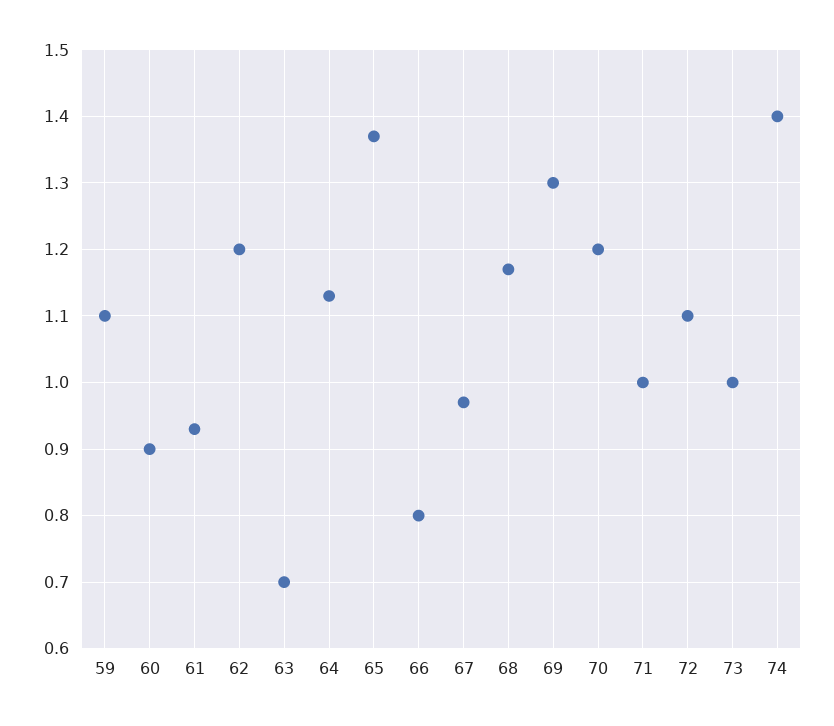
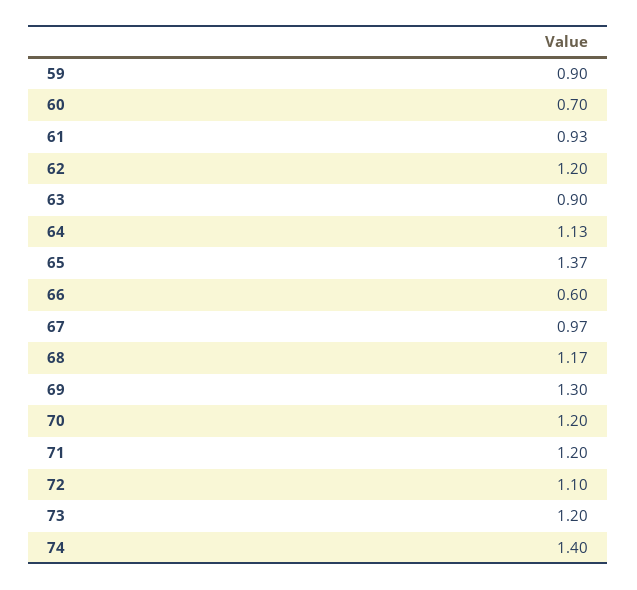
  {
-   "59": 1.1,
+   "59": 0.9,
-   "60": 0.9,
+   "60": 0.7,
    "61": 0.93,
    "62": 1.2,
-   "63": 0.7,
+   "63": 0.9,
    "64": 1.13,
    "65": 1.37,
-   "66": 0.8,
+   "66": 0.6,
    "67": 0.97,
    "68": 1.17,
    "69": 1.3,
    "70": 1.2,
-   "71": 1,
+   "71": 1.2,
    "72": 1.1,
-   "73": 1,
+   "73": 1.2,
    "74": 1.4
  }

